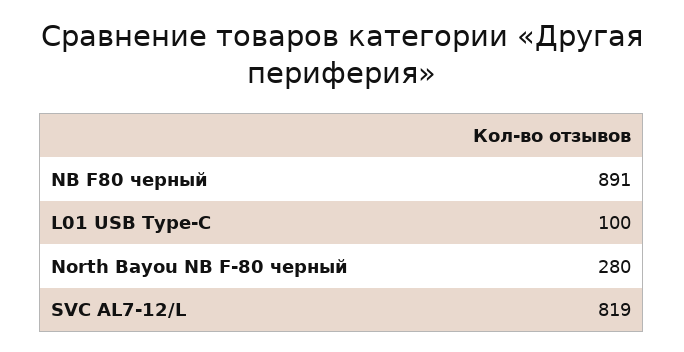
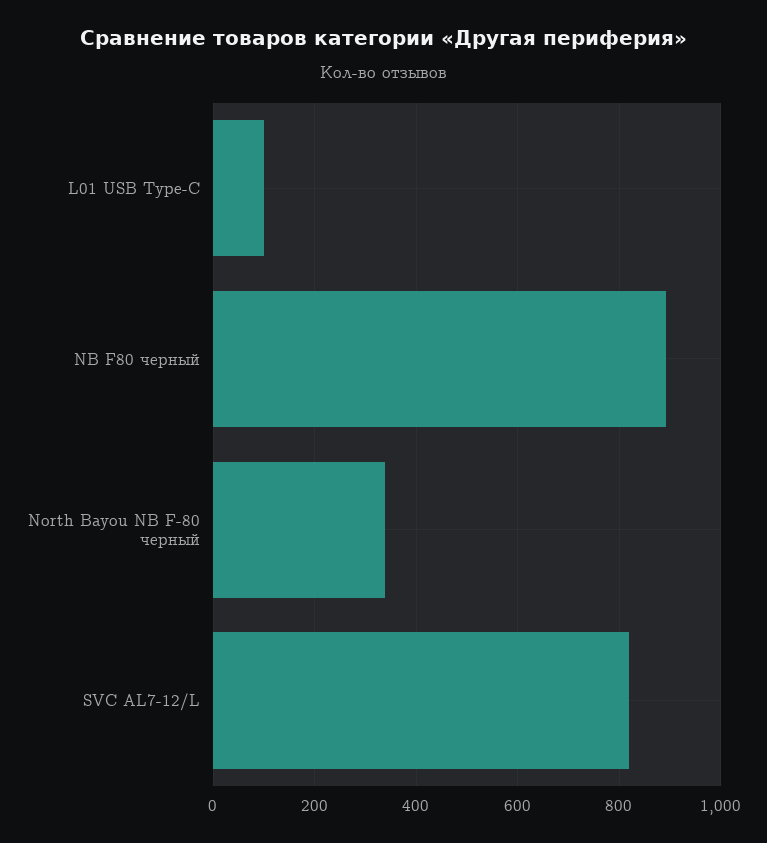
  {
    "NB F80 черный": 891,
    "L01 USB Type-C": 100,
-   "North Bayou NB F-80 черный": 280,
+   "North Bayou NB F-80 черный": 340,
    "SVC AL7-12/L": 819
  }

